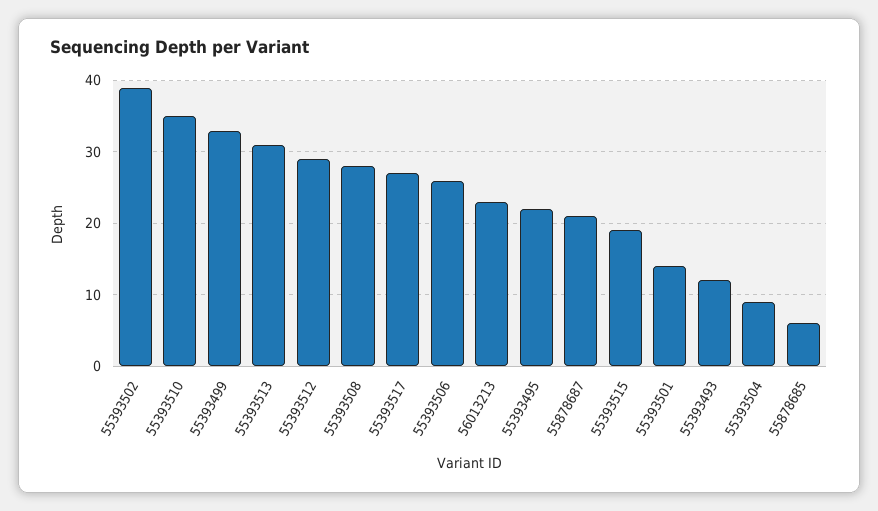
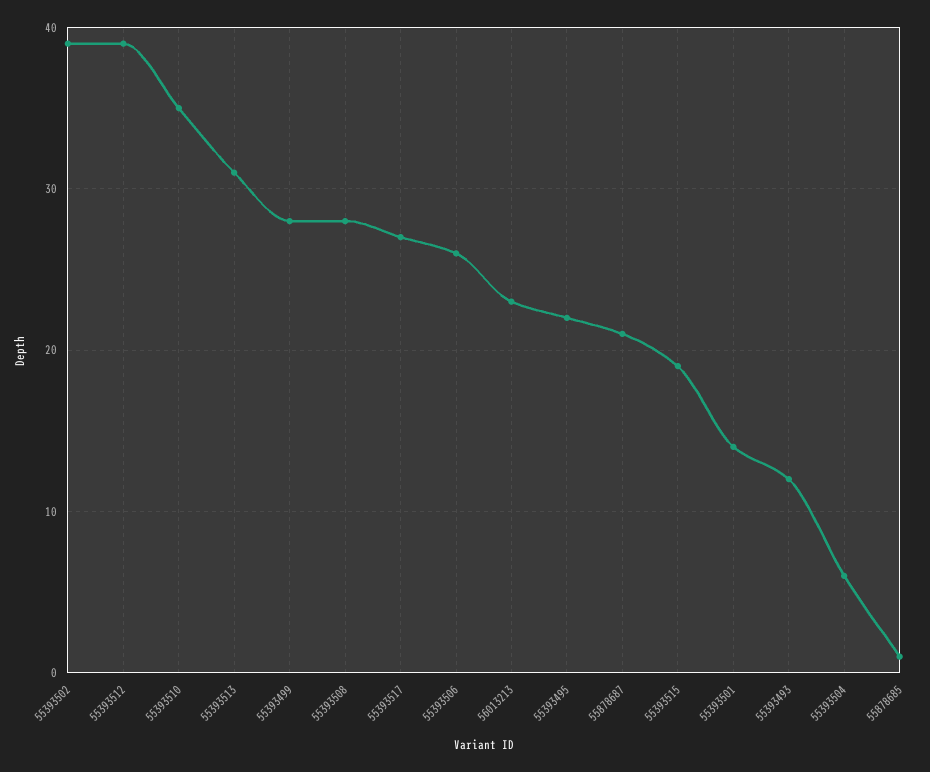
  {
    "55393502": 39,
    "55393510": 35,
-   "55393499": 33,
+   "55393499": 28,
    "55393513": 31,
-   "55393512": 29,
+   "55393512": 39,
    "55393508": 28,
    "55393517": 27,
    "55393506": 26,
    "56013213": 23,
    "55393495": 22,
    "55878687": 21,
    "55393515": 19,
    "55393501": 14,
    "55393493": 12,
-   "55393504": 9,
+   "55393504": 6,
-   "55878685": 6
+   "55878685": 1
  }

